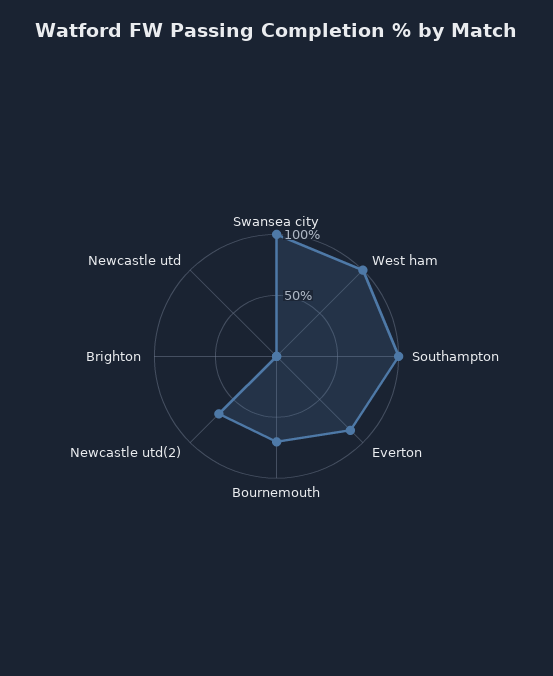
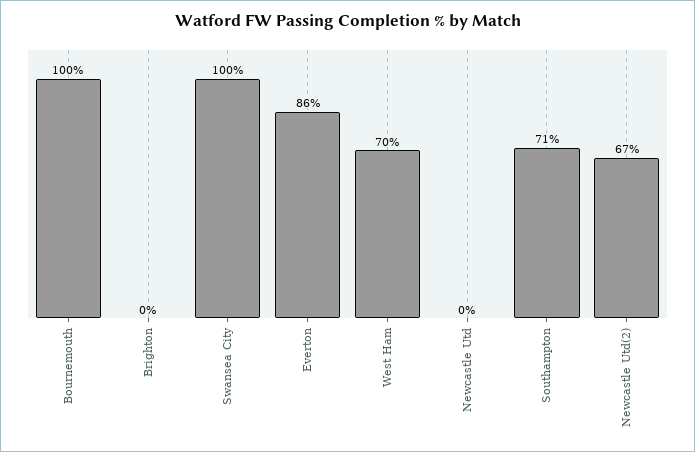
  {
    "Swansea city": 100,
-   "West ham": 100,
+   "West ham": 70,
-   "Southampton": 100,
+   "Southampton": 71,
    "Everton": 86,
-   "Bournemouth": 70,
+   "Bournemouth": 100,
    "Newcastle utd(2)": 67,
    "Brighton": 0,
    "Newcastle utd": 0
  }

